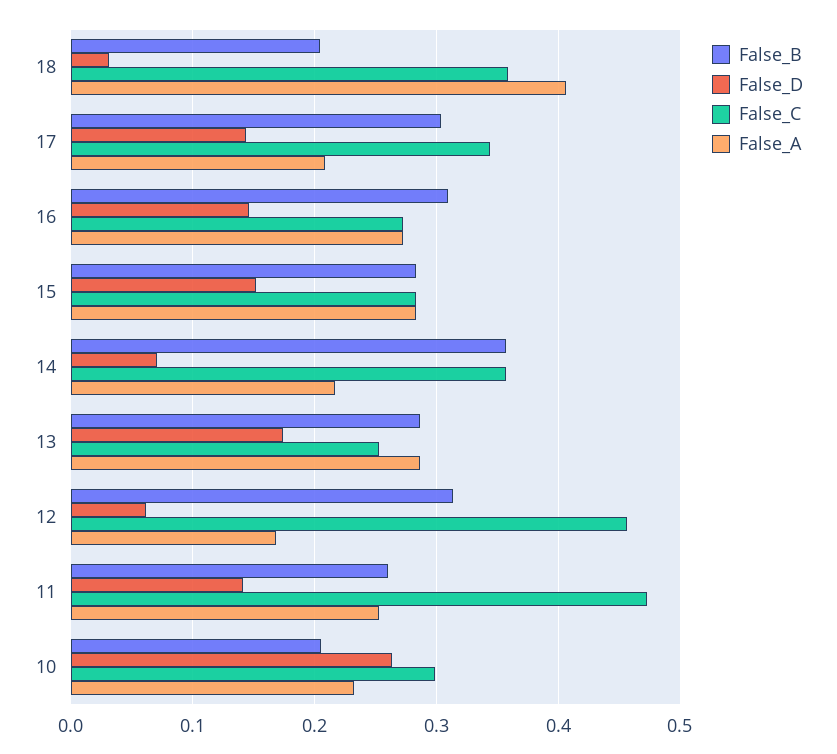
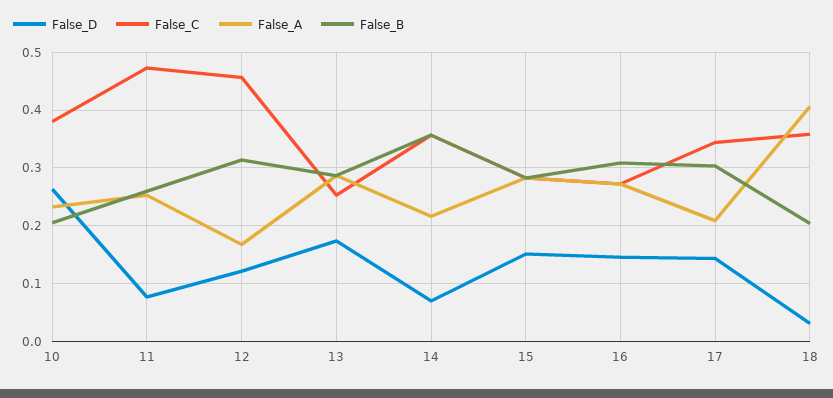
  {
    "False_B": {
      "18": 0.2,
      "17": 0.3,
      "16": 0.31,
      "15": 0.28,
      "14": 0.36,
      "13": 0.29,
      "12": 0.31,
      "11": 0.26,
      "10": 0.21
    },
    "False_D": {
      "18": 0.03,
      "17": 0.14,
      "16": 0.15,
      "15": 0.15,
      "14": 0.07,
      "13": 0.17,
-     "12": 0.06,
+     "12": 0.12,
-     "11": 0.14,
+     "11": 0.08,
      "10": 0.26
    },
    "False_C": {
      "18": 0.36,
      "17": 0.34,
      "16": 0.27,
      "15": 0.28,
      "14": 0.36,
      "13": 0.25,
      "12": 0.46,
      "11": 0.47,
-     "10": 0.3
+     "10": 0.38
    },
    "False_A": {
      "18": 0.41,
      "17": 0.21,
      "16": 0.27,
      "15": 0.28,
      "14": 0.22,
      "13": 0.29,
      "12": 0.17,
      "11": 0.25,
      "10": 0.23
    }
  }

